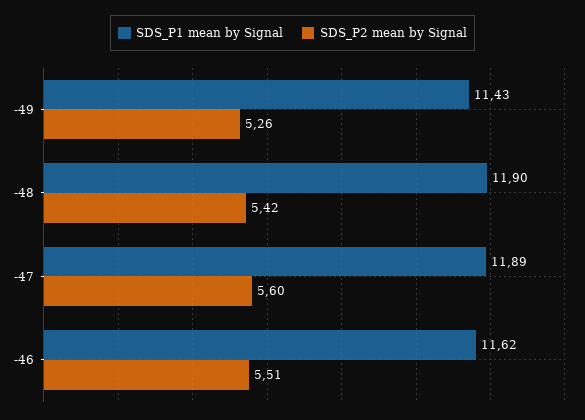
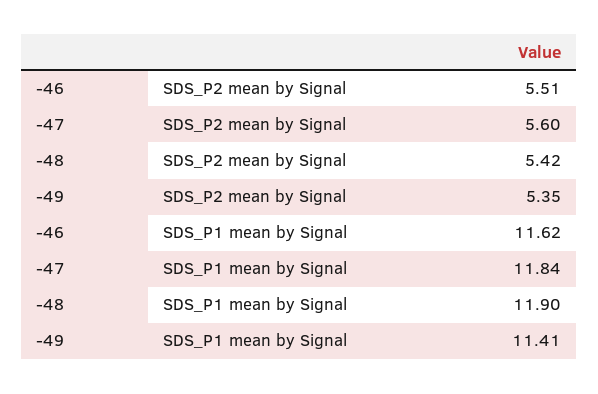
  {
    "SDS_P1 mean by Signal": {
-     "-49": 11.43,
+     "-49": 11.41,
      "-48": 11.9,
-     "-47": 11.89,
+     "-47": 11.84,
      "-46": 11.62
    },
    "SDS_P2 mean by Signal": {
-     "-49": 5.26,
+     "-49": 5.35,
      "-48": 5.42,
      "-47": 5.6,
      "-46": 5.51
    }
  }

